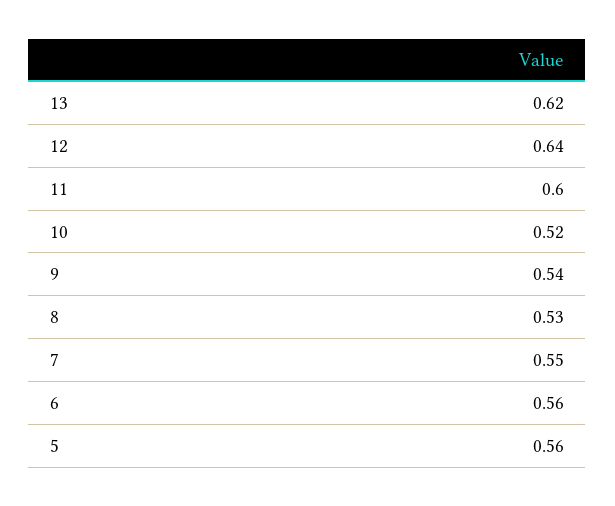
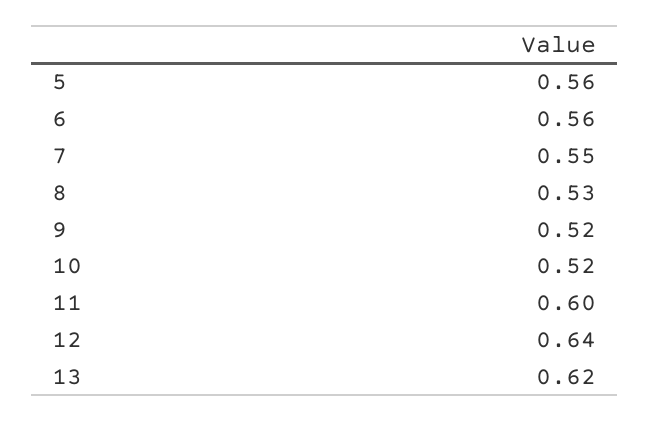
  {
    "13": 0.62,
    "12": 0.64,
    "11": 0.6,
    "10": 0.52,
-   "9": 0.54,
+   "9": 0.52,
    "8": 0.53,
    "7": 0.55,
    "6": 0.56,
    "5": 0.56
  }

